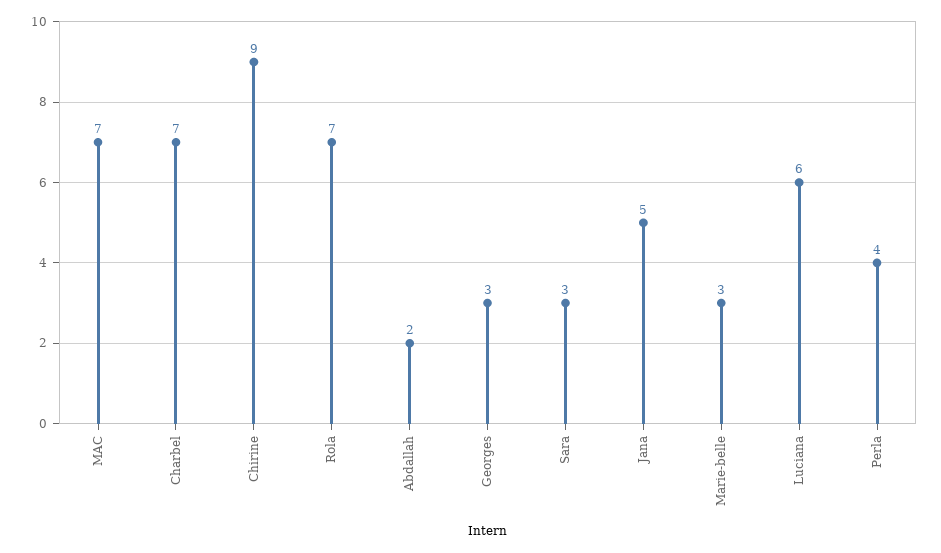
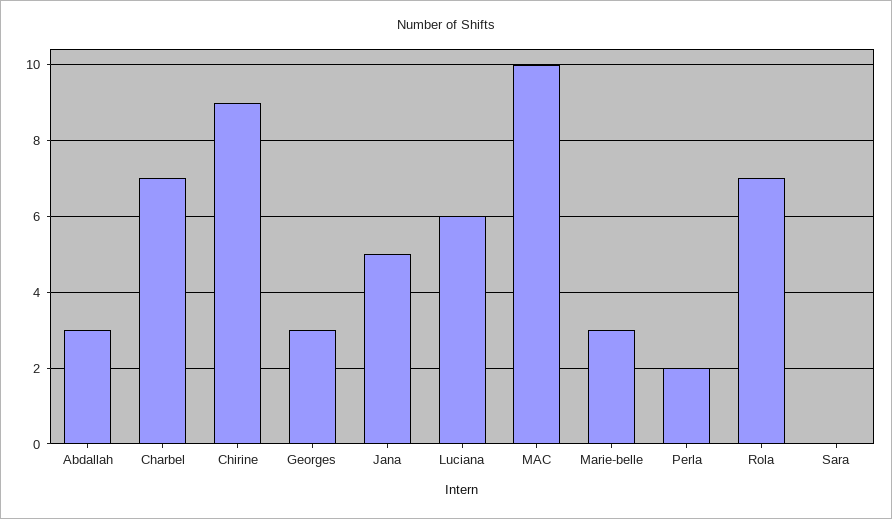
  {
-   "MAC": 7,
+   "MAC": 10,
    "Charbel": 7,
    "Chirine": 9,
    "Rola": 7,
-   "Abdallah": 2,
+   "Abdallah": 3,
    "Georges": 3,
-   "Sara": 3,
+   "Sara": 0,
    "Jana": 5,
    "Marie-belle": 3,
    "Luciana": 6,
-   "Perla": 4
+   "Perla": 2
  }

